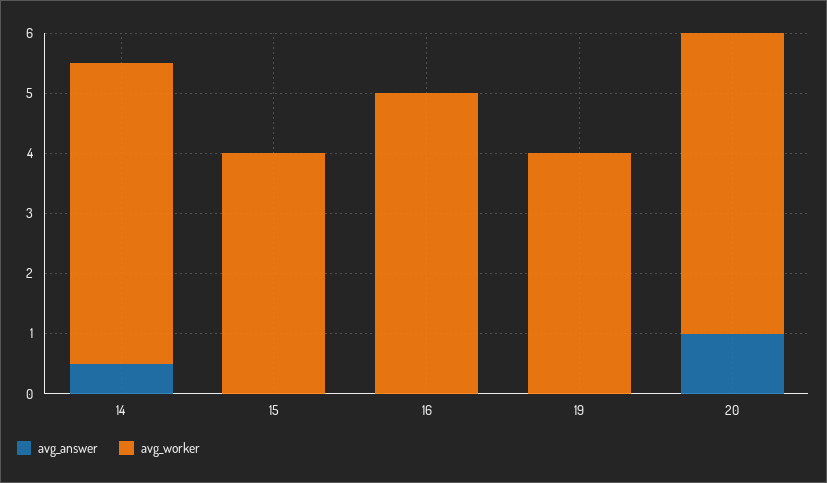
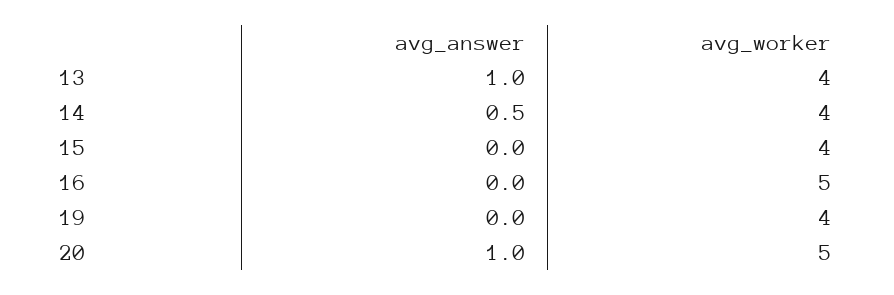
  {
    "avg_answer": {
      "14": 0.5,
      "15": 0,
      "16": 0,
      "19": 0,
-     "20": 1
+     "20": 1,
+     "13": 1
    },
    "avg_worker": {
-     "14": 5,
+     "14": 4,
      "15": 4,
      "16": 5,
      "19": 4,
-     "20": 5
+     "20": 5,
+     "13": 4
    }
  }

